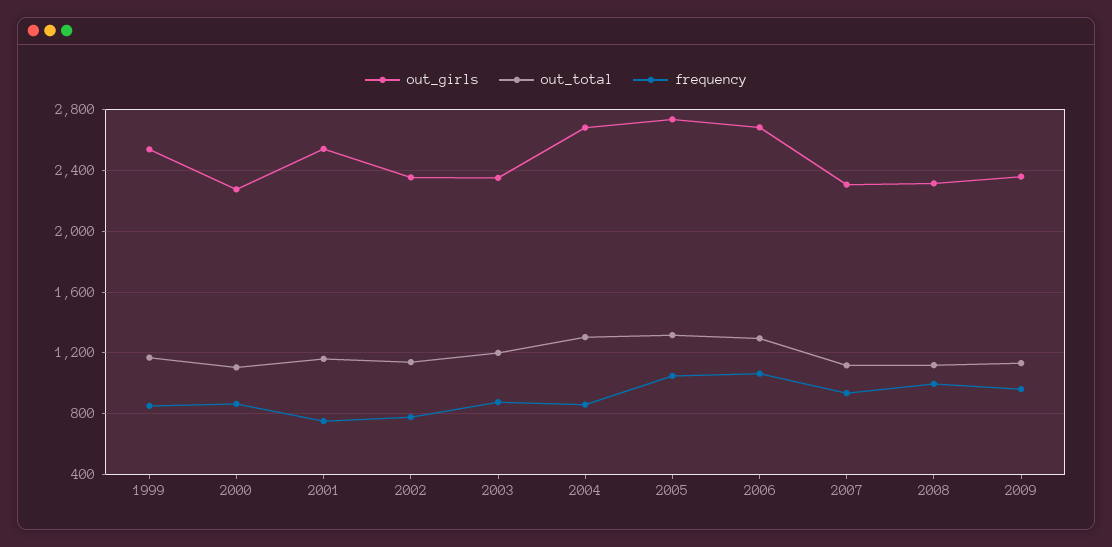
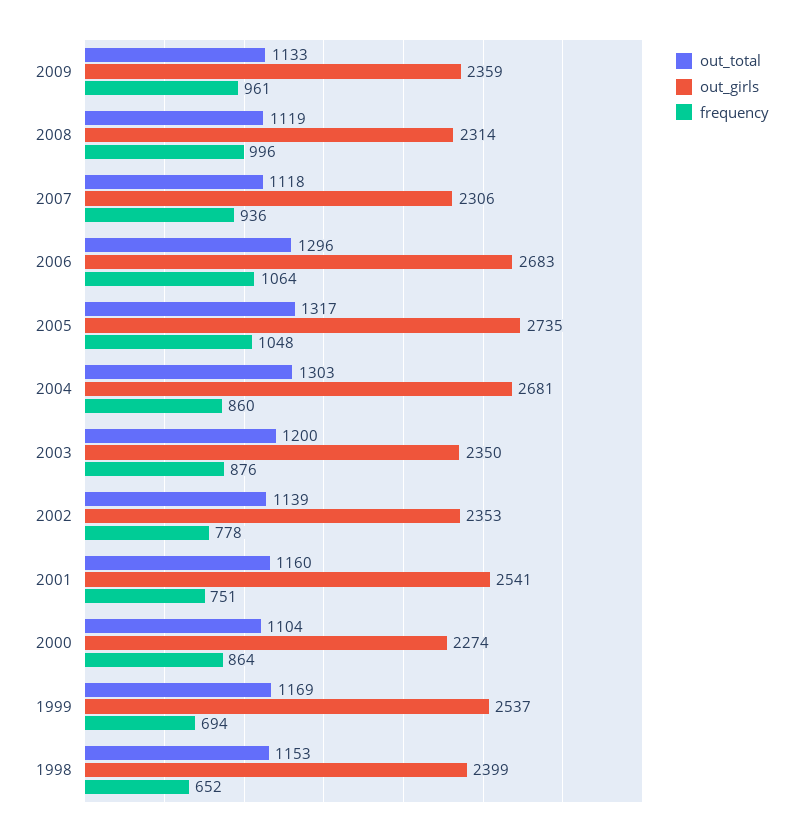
  {
    "out_girls": {
      "1999": 2537,
      "2000": 2274,
      "2001": 2541,
      "2002": 2353,
      "2003": 2350,
      "2004": 2681,
      "2005": 2735,
      "2006": 2683,
      "2007": 2306,
      "2008": 2314,
-     "2009": 2359
+     "2009": 2359,
+     "1998": 2399
    },
    "out_total": {
      "1999": 1169,
      "2000": 1104,
      "2001": 1160,
      "2002": 1139,
      "2003": 1200,
      "2004": 1303,
      "2005": 1317,
      "2006": 1296,
      "2007": 1118,
      "2008": 1119,
-     "2009": 1133
+     "2009": 1133,
+     "1998": 1153
    },
    "frequency": {
-     "1999": 850,
+     "1999": 694,
      "2000": 864,
      "2001": 751,
      "2002": 778,
      "2003": 876,
      "2004": 860,
      "2005": 1048,
      "2006": 1064,
      "2007": 936,
      "2008": 996,
-     "2009": 961
+     "2009": 961,
+     "1998": 652
    }
  }

